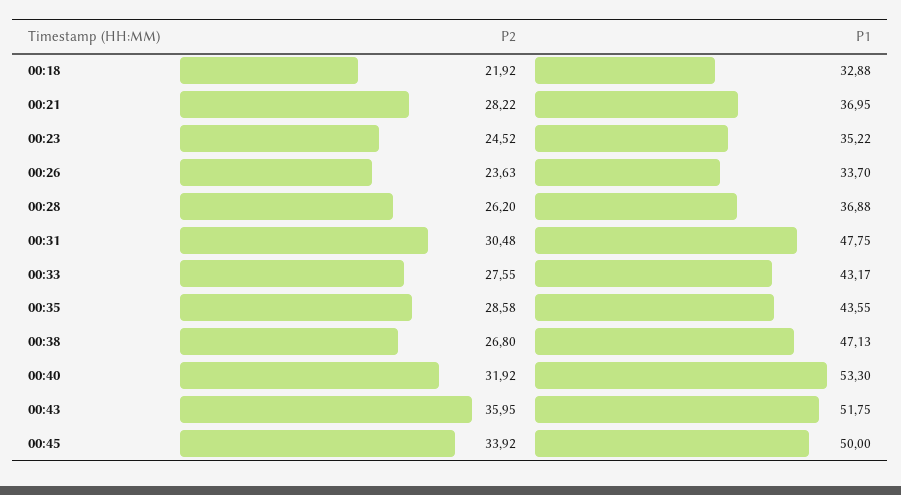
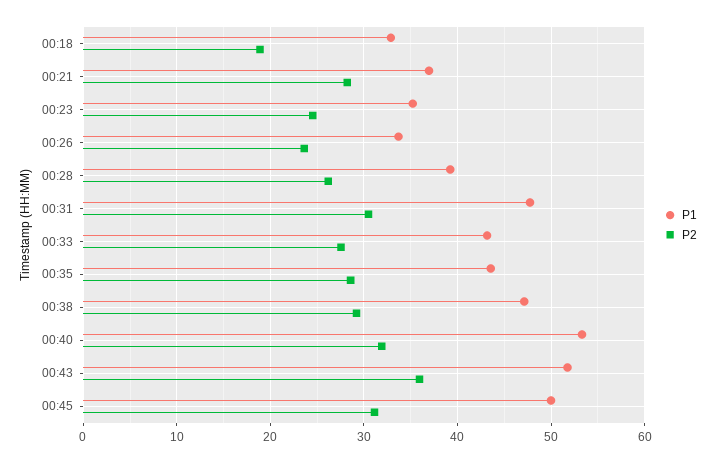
  {
    "P2": {
-     "00:18": 21.92,
+     "00:18": 19,
      "00:21": 28.22,
      "00:23": 24.52,
      "00:26": 23.63,
      "00:28": 26.2,
      "00:31": 30.48,
      "00:33": 27.55,
      "00:35": 28.58,
-     "00:38": 26.8,
+     "00:38": 29,
      "00:40": 31.92,
      "00:43": 35.95,
-     "00:45": 33.92
+     "00:45": 31
    },
    "P1": {
      "00:18": 32.88,
      "00:21": 36.95,
      "00:23": 35.22,
      "00:26": 33.7,
-     "00:28": 36.88,
+     "00:28": 39,
      "00:31": 47.75,
      "00:33": 43.17,
      "00:35": 43.55,
      "00:38": 47.13,
      "00:40": 53.3,
      "00:43": 51.75,
      "00:45": 50
    }
  }

